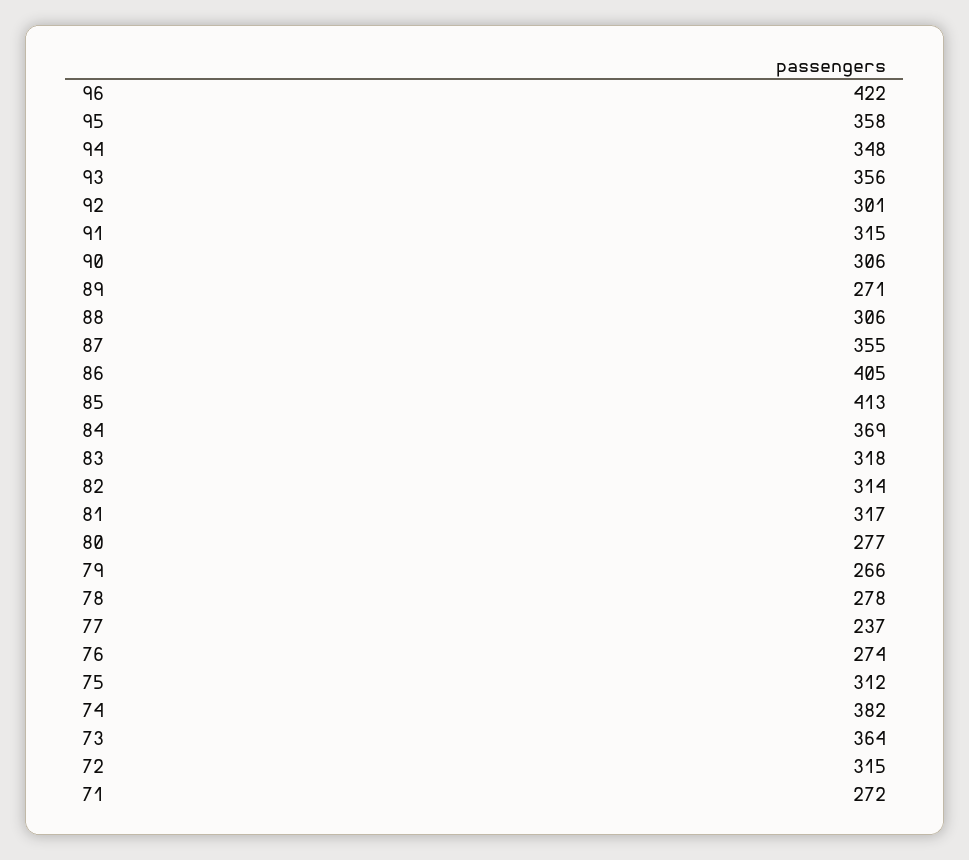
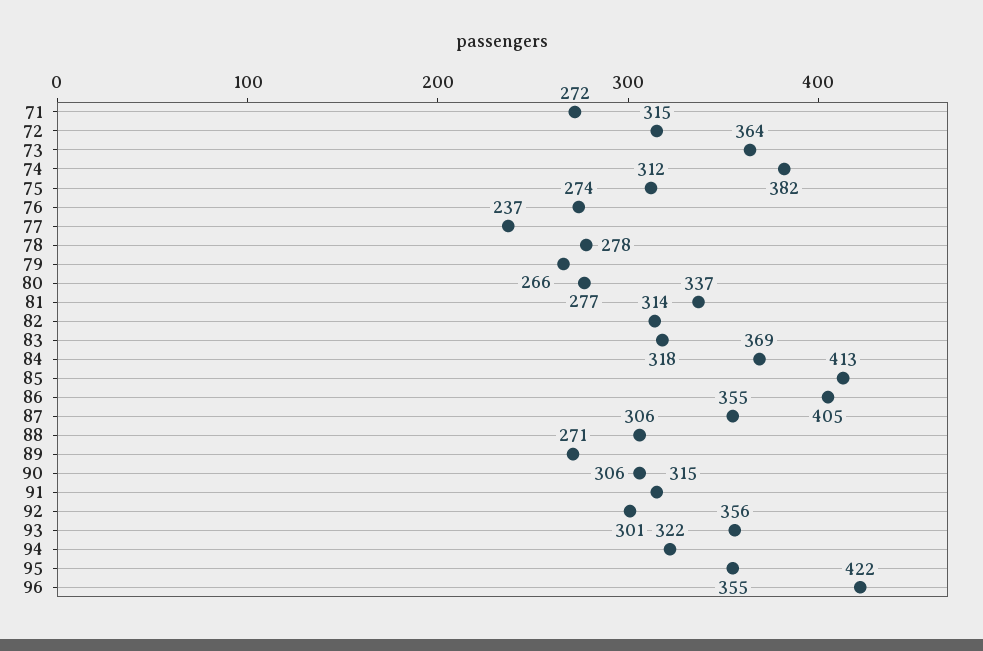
  {
    "96": 422,
-   "95": 358,
+   "95": 355,
-   "94": 348,
+   "94": 322,
    "93": 356,
    "92": 301,
    "91": 315,
    "90": 306,
    "89": 271,
    "88": 306,
    "87": 355,
    "86": 405,
    "85": 413,
    "84": 369,
    "83": 318,
    "82": 314,
-   "81": 317,
+   "81": 337,
    "80": 277,
    "79": 266,
    "78": 278,
    "77": 237,
    "76": 274,
    "75": 312,
    "74": 382,
    "73": 364,
    "72": 315,
    "71": 272
  }

